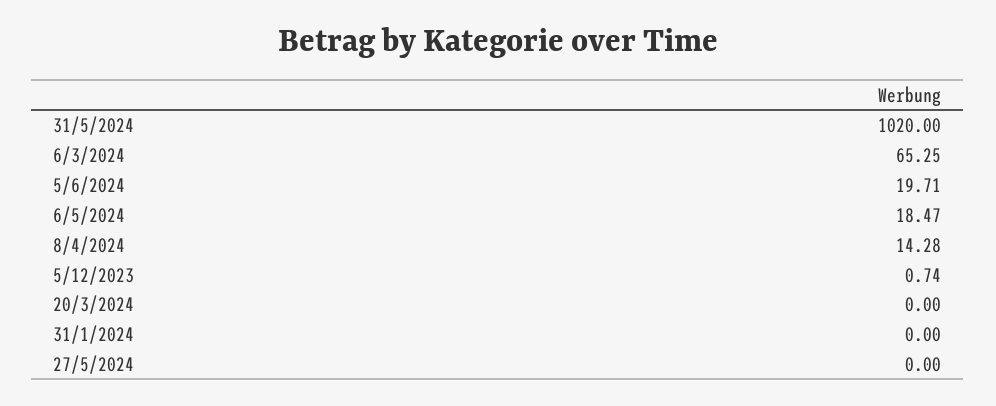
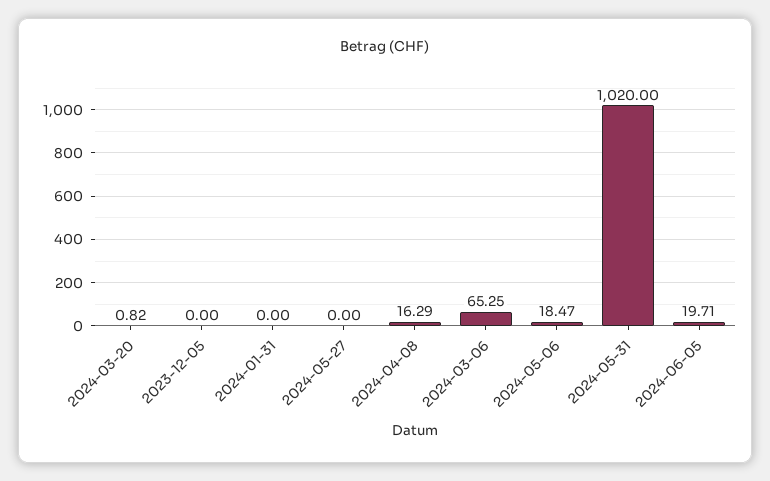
  {
    "31/5/2024": 1020,
    "6/3/2024": 65.25,
    "5/6/2024": 19.71,
    "6/5/2024": 18.47,
-   "8/4/2024": 14.28,
+   "8/4/2024": 16.29,
-   "5/12/2023": 0.74,
+   "5/12/2023": 0,
-   "20/3/2024": 0,
+   "20/3/2024": 0.82,
    "31/1/2024": 0,
    "27/5/2024": 0
  }

